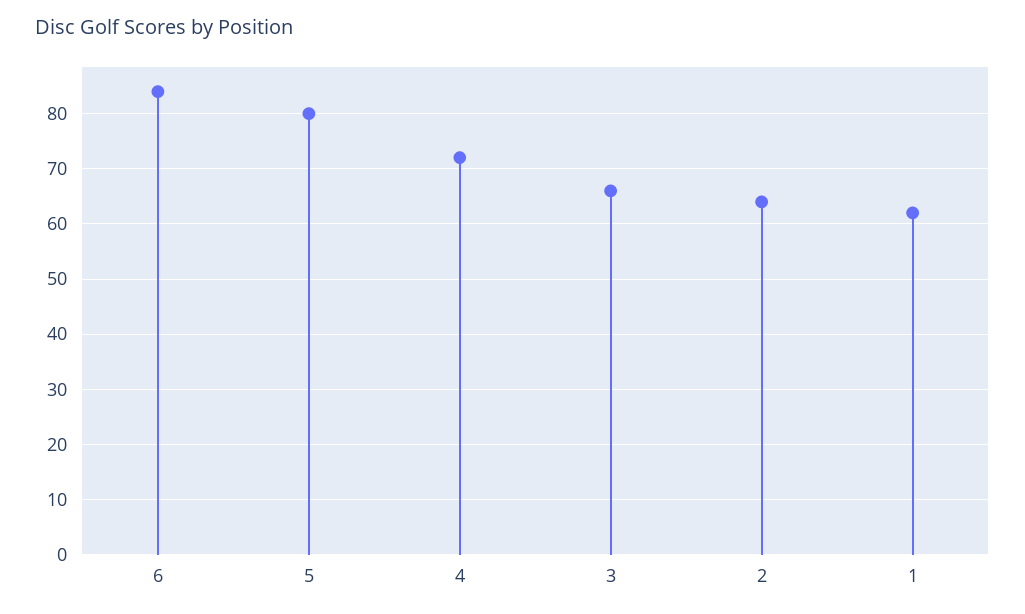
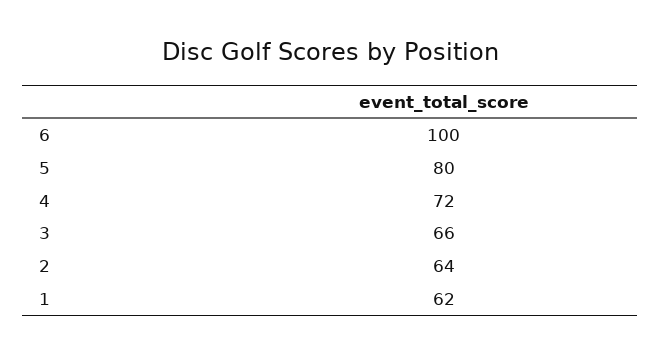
  {
-   "6": 85,
+   "6": 100,
    "5": 80,
    "4": 72,
    "3": 66,
    "2": 64,
    "1": 62
  }

